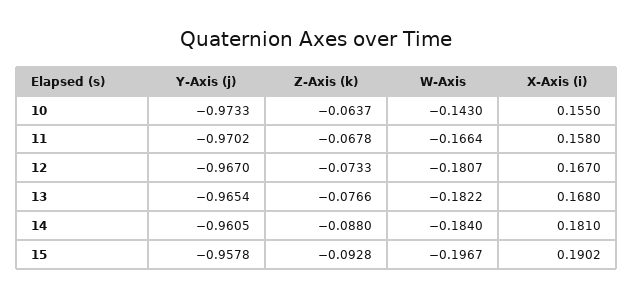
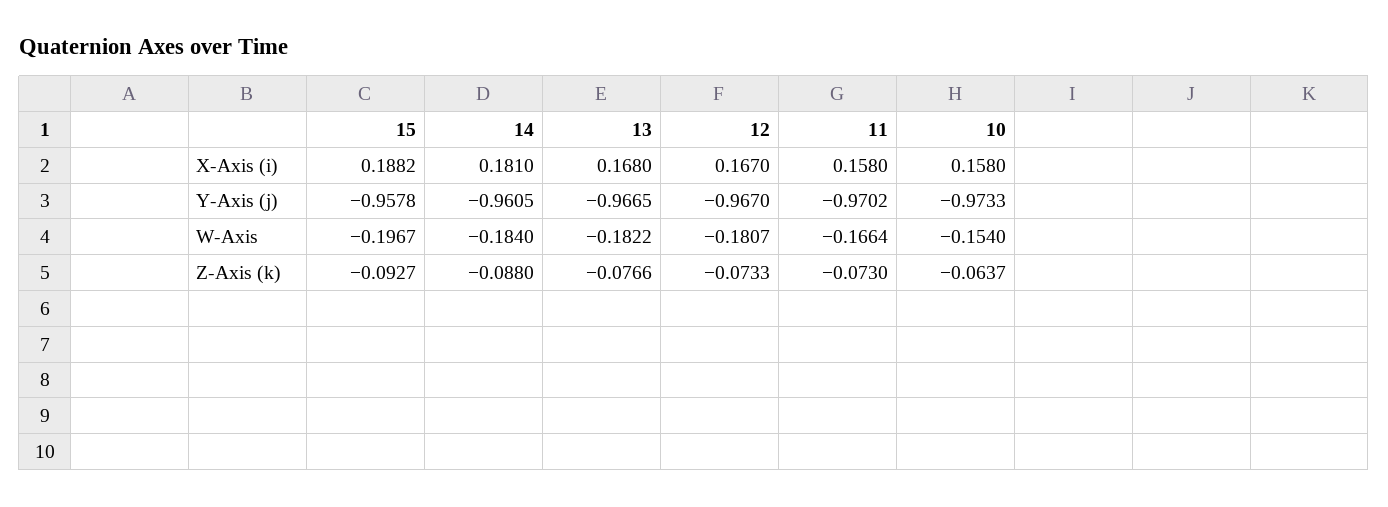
  {
    "Y-Axis (j)": {
      "10": -0.9733,
      "11": -0.9702,
      "12": -0.967,
-     "13": -0.9654,
+     "13": -0.9665,
      "14": -0.9605,
      "15": -0.9578
    },
    "Z-Axis (k)": {
      "10": -0.0637,
-     "11": -0.0678,
+     "11": -0.073,
      "12": -0.0733,
      "13": -0.0766,
      "14": -0.088,
-     "15": -0.0928
+     "15": -0.0927
    },
    "W-Axis": {
-     "10": -0.143,
+     "10": -0.154,
      "11": -0.1664,
      "12": -0.1807,
      "13": -0.1822,
      "14": -0.184,
      "15": -0.1967
    },
    "X-Axis (i)": {
-     "10": 0.155,
+     "10": 0.158,
      "11": 0.158,
      "12": 0.167,
      "13": 0.168,
      "14": 0.181,
-     "15": 0.1902
+     "15": 0.1882
    }
  }

